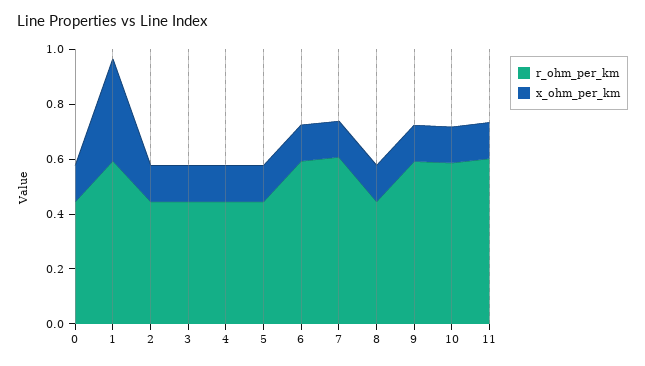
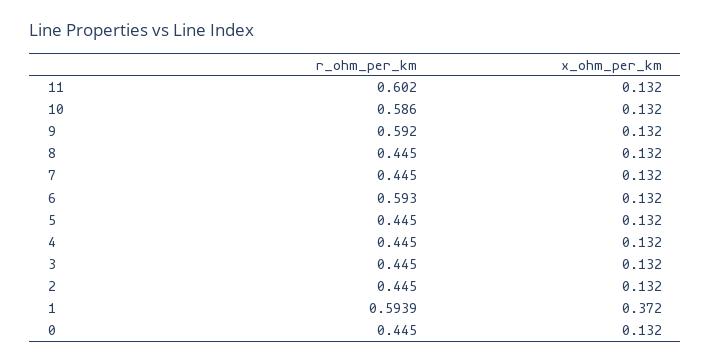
  {
    "r_ohm_per_km": {
      "0": 0.445,
      "1": 0.5939,
      "2": 0.445,
      "3": 0.445,
      "4": 0.445,
      "5": 0.445,
      "6": 0.593,
-     "7": 0.6,
+     "7": 0.445,
      "8": 0.445,
      "9": 0.592,
      "10": 0.586,
      "11": 0.602
    },
    "x_ohm_per_km": {
      "0": 0.132,
      "1": 0.372,
      "2": 0.132,
      "3": 0.132,
      "4": 0.132,
      "5": 0.132,
      "6": 0.132,
      "7": 0.132,
      "8": 0.132,
      "9": 0.132,
      "10": 0.132,
      "11": 0.132
    }
  }

